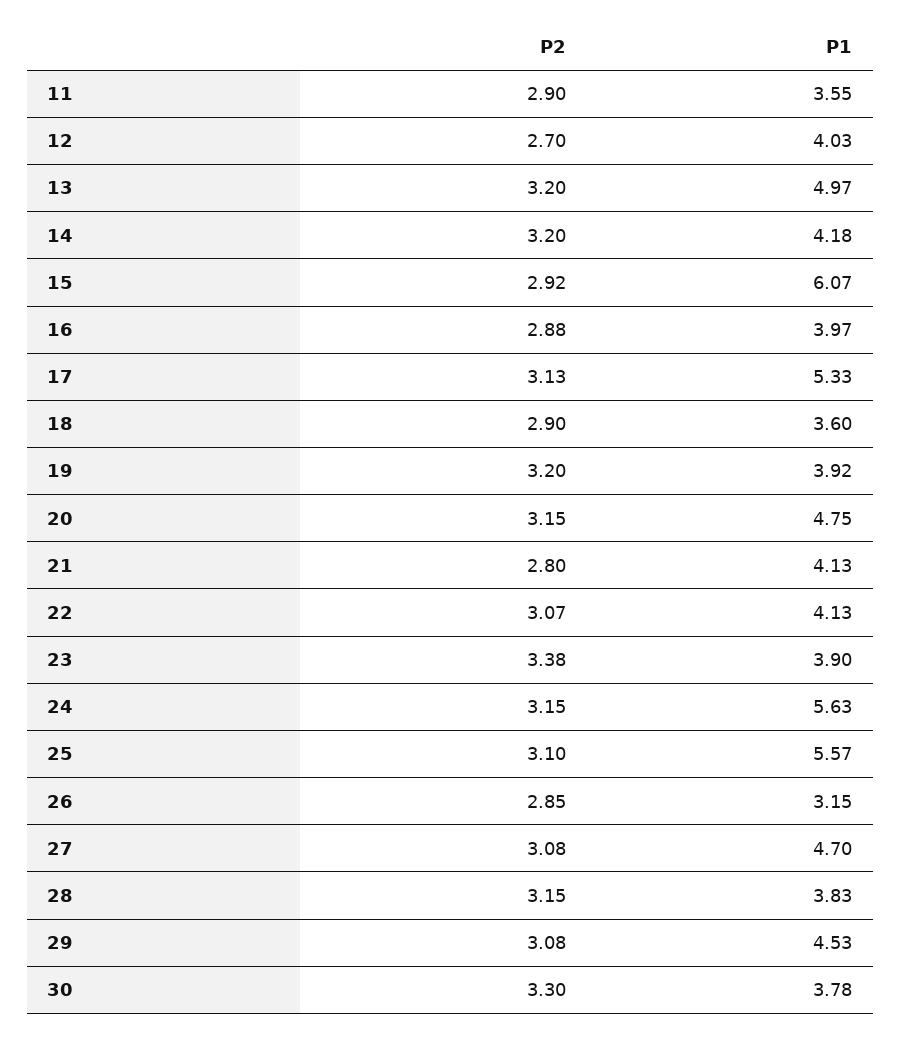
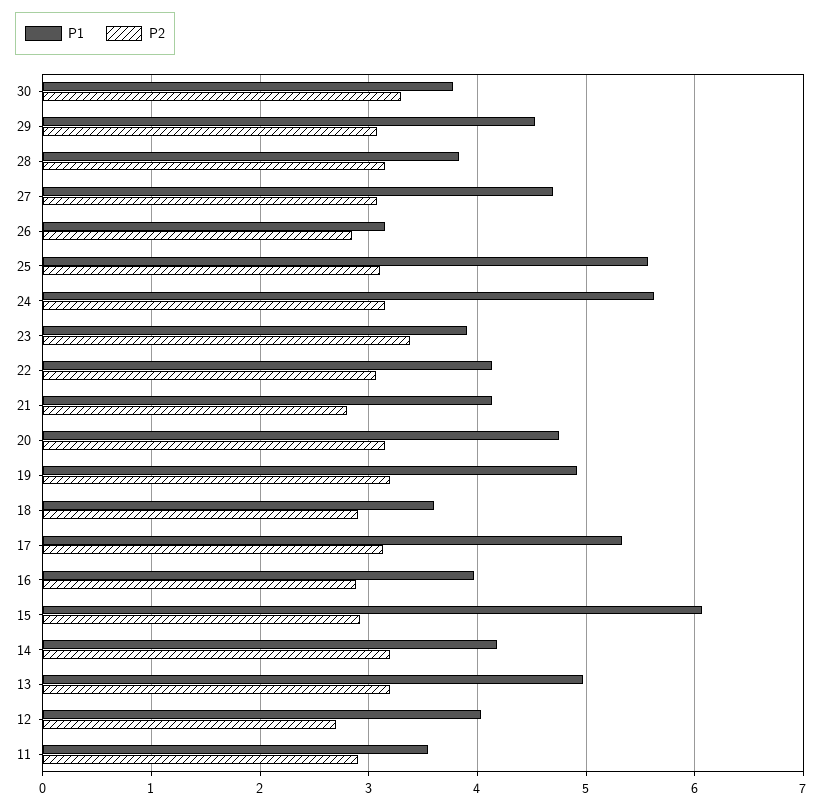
  {
    "P2": {
      "11": 2.9,
      "12": 2.7,
      "13": 3.2,
      "14": 3.2,
      "15": 2.92,
      "16": 2.88,
      "17": 3.13,
      "18": 2.9,
      "19": 3.2,
      "20": 3.15,
      "21": 2.8,
      "22": 3.07,
      "23": 3.38,
      "24": 3.15,
      "25": 3.1,
      "26": 2.85,
      "27": 3.08,
      "28": 3.15,
      "29": 3.08,
      "30": 3.3
    },
    "P1": {
      "11": 3.55,
      "12": 4.03,
      "13": 4.97,
      "14": 4.18,
      "15": 6.07,
      "16": 3.97,
      "17": 5.33,
      "18": 3.6,
-     "19": 3.92,
+     "19": 4.9,
      "20": 4.75,
      "21": 4.13,
      "22": 4.13,
      "23": 3.9,
      "24": 5.63,
      "25": 5.57,
      "26": 3.15,
      "27": 4.7,
      "28": 3.83,
      "29": 4.53,
      "30": 3.78
    }
  }

